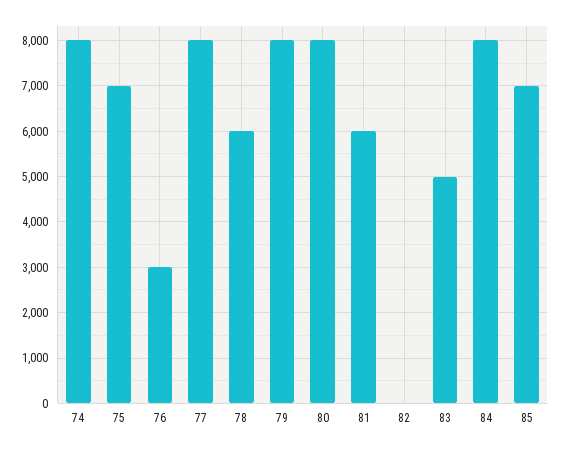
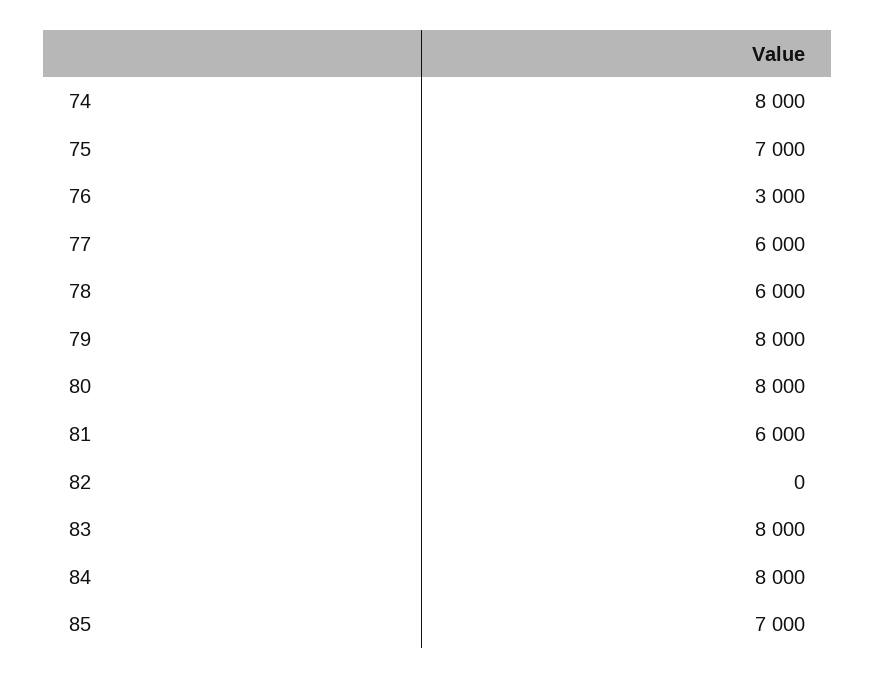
  {
    "74": 8000,
    "75": 7000,
    "76": 3000,
-   "77": 8000,
+   "77": 6000,
    "78": 6000,
    "79": 8000,
    "80": 8000,
    "81": 6000,
    "82": 0,
-   "83": 5000,
+   "83": 8000,
    "84": 8000,
    "85": 7000
  }

